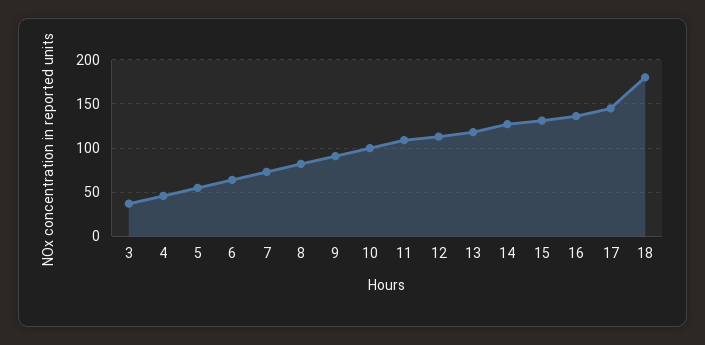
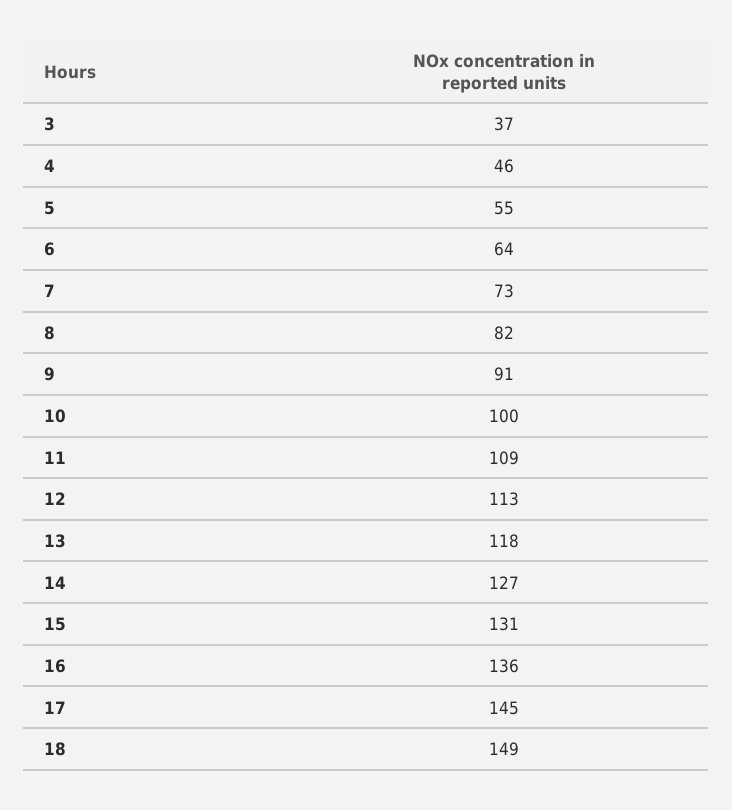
  {
    "3": 37,
    "4": 46,
    "5": 55,
    "6": 64,
    "7": 73,
    "8": 82,
    "9": 91,
    "10": 100,
    "11": 109,
    "12": 113,
    "13": 118,
    "14": 127,
    "15": 131,
    "16": 136,
    "17": 145,
-   "18": 180
+   "18": 149
  }

